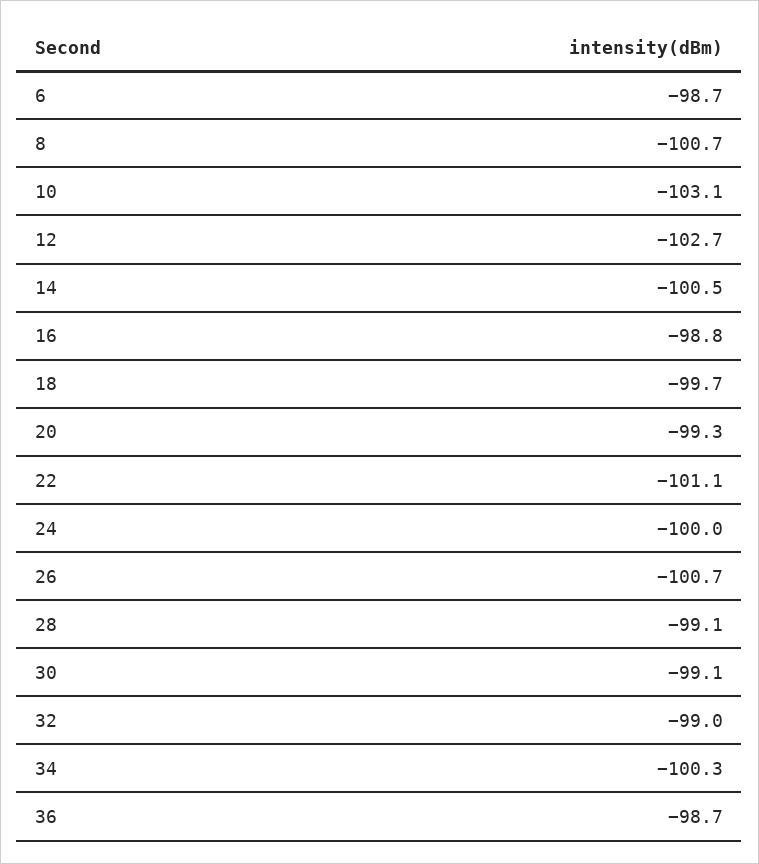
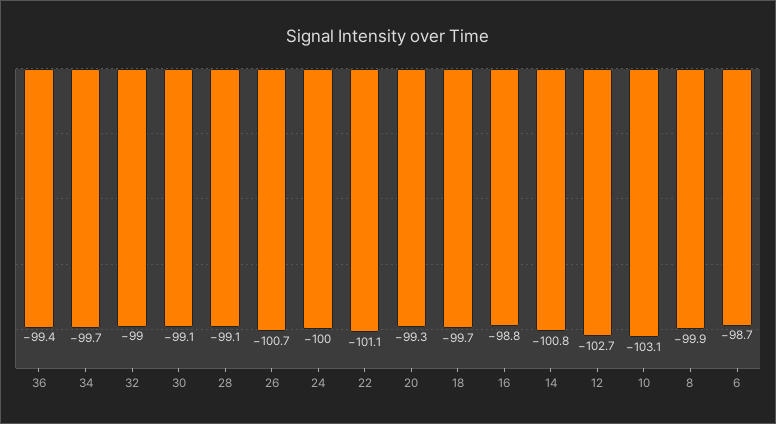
  {
    "6": -98.7,
-   "8": -100.7,
+   "8": -99.9,
    "10": -103.1,
    "12": -102.7,
-   "14": -100.5,
+   "14": -100.8,
    "16": -98.8,
    "18": -99.7,
    "20": -99.3,
    "22": -101.1,
    "24": -100,
    "26": -100.7,
    "28": -99.1,
    "30": -99.1,
    "32": -99,
-   "34": -100.3,
+   "34": -99.7,
-   "36": -98.7
+   "36": -99.4
  }

